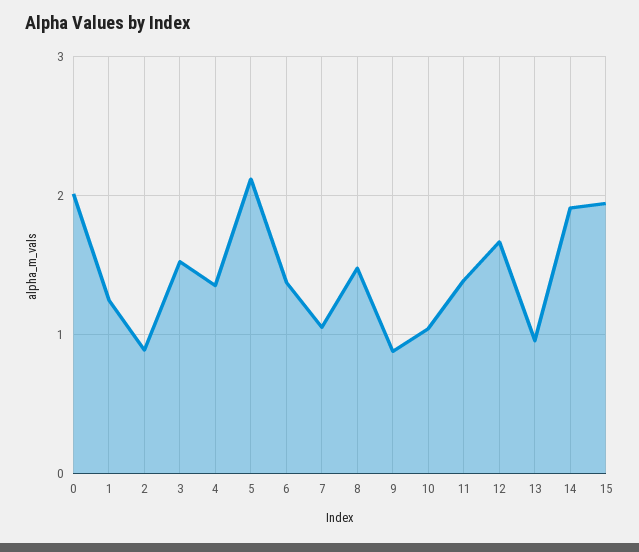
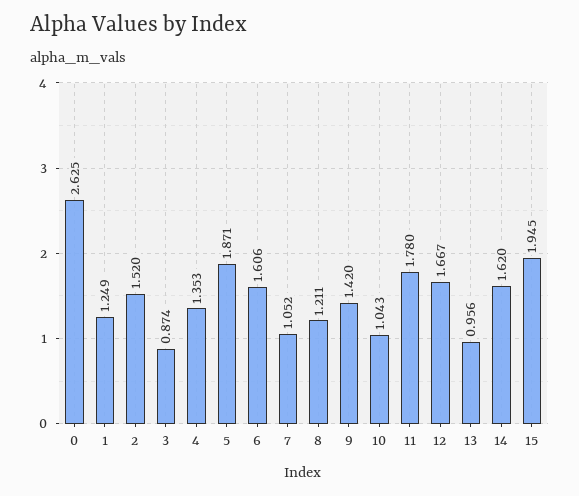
  {
-   "0": 2,
+   "0": 2.625,
    "1": 1.249,
-   "2": 0.9,
+   "2": 1.52,
-   "3": 1.5,
+   "3": 0.874,
    "4": 1.353,
-   "5": 2.1,
+   "5": 1.871,
-   "6": 1.4,
+   "6": 1.606,
    "7": 1.052,
-   "8": 1.5,
+   "8": 1.211,
-   "9": 0.9,
+   "9": 1.42,
    "10": 1.043,
-   "11": 1.4,
+   "11": 1.78,
    "12": 1.667,
    "13": 0.956,
-   "14": 1.9,
+   "14": 1.62,
    "15": 1.945
  }

